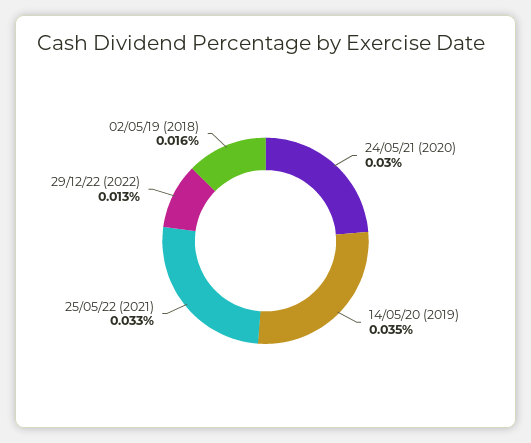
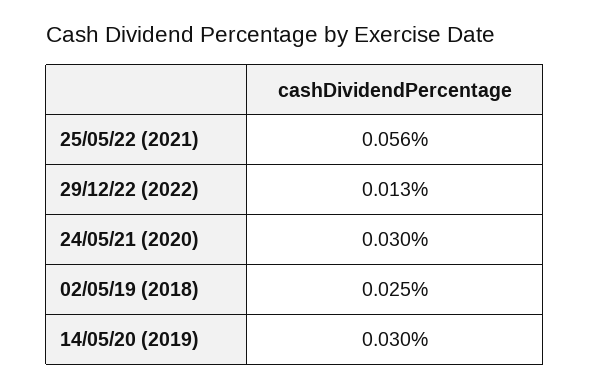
  {
    "24/05/21 (2020)": 0.03,
-   "14/05/20 (2019)": 0.035,
+   "14/05/20 (2019)": 0.03,
-   "25/05/22 (2021)": 0.033,
+   "25/05/22 (2021)": 0.056,
    "29/12/22 (2022)": 0.013,
-   "02/05/19 (2018)": 0.016
+   "02/05/19 (2018)": 0.025
  }

